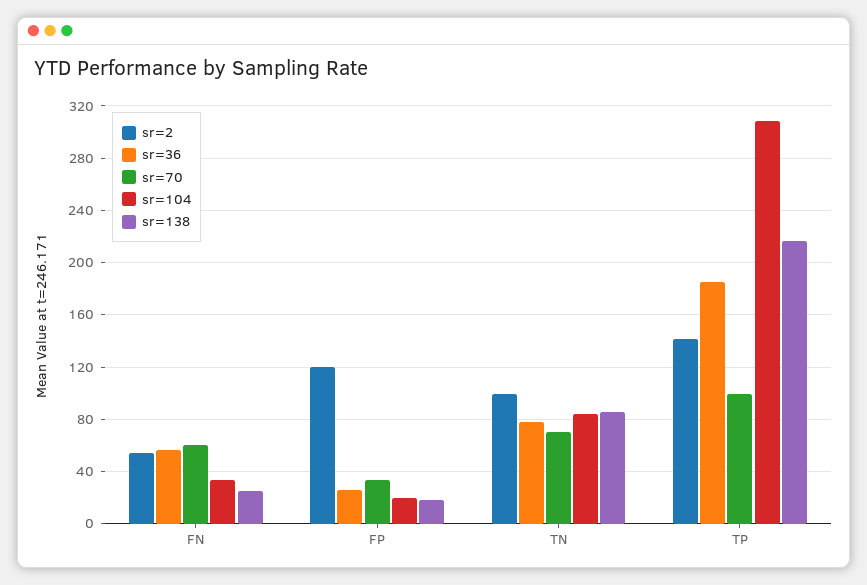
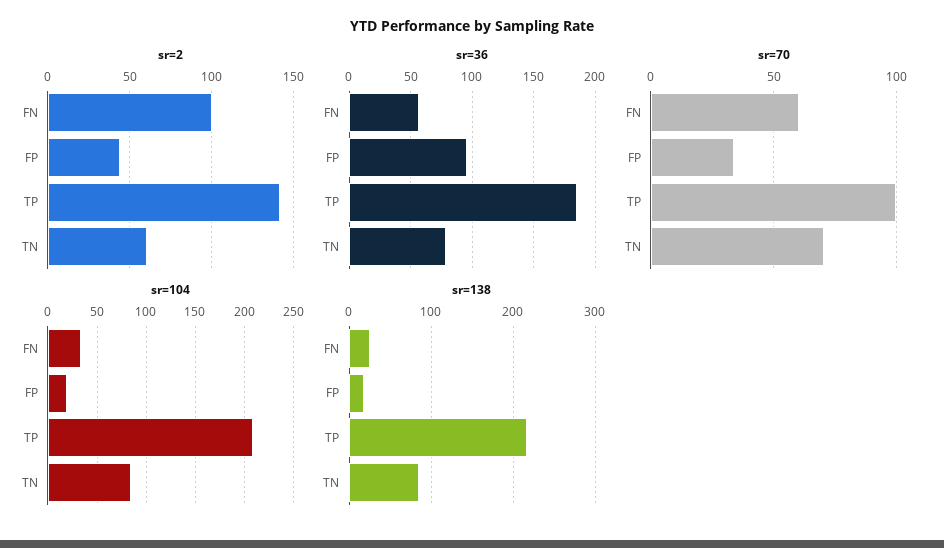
  {
    "sr=2": {
-     "FN": 55,
+     "FN": 100,
-     "FP": 120,
+     "FP": 45,
-     "TN": 100,
+     "TN": 60,
      "TP": 140
    },
    "sr=36": {
      "FN": 55,
-     "FP": 25,
+     "FP": 95,
      "TN": 80,
      "TP": 185
    },
    "sr=70": {
      "FN": 60,
      "FP": 35,
      "TN": 70,
      "TP": 100
    },
    "sr=104": {
      "FN": 35,
      "FP": 20,
      "TN": 85,
-     "TP": 310
+     "TP": 210
    },
    "sr=138": {
      "FN": 25,
      "FP": 20,
      "TN": 85,
      "TP": 215
    }
  }

